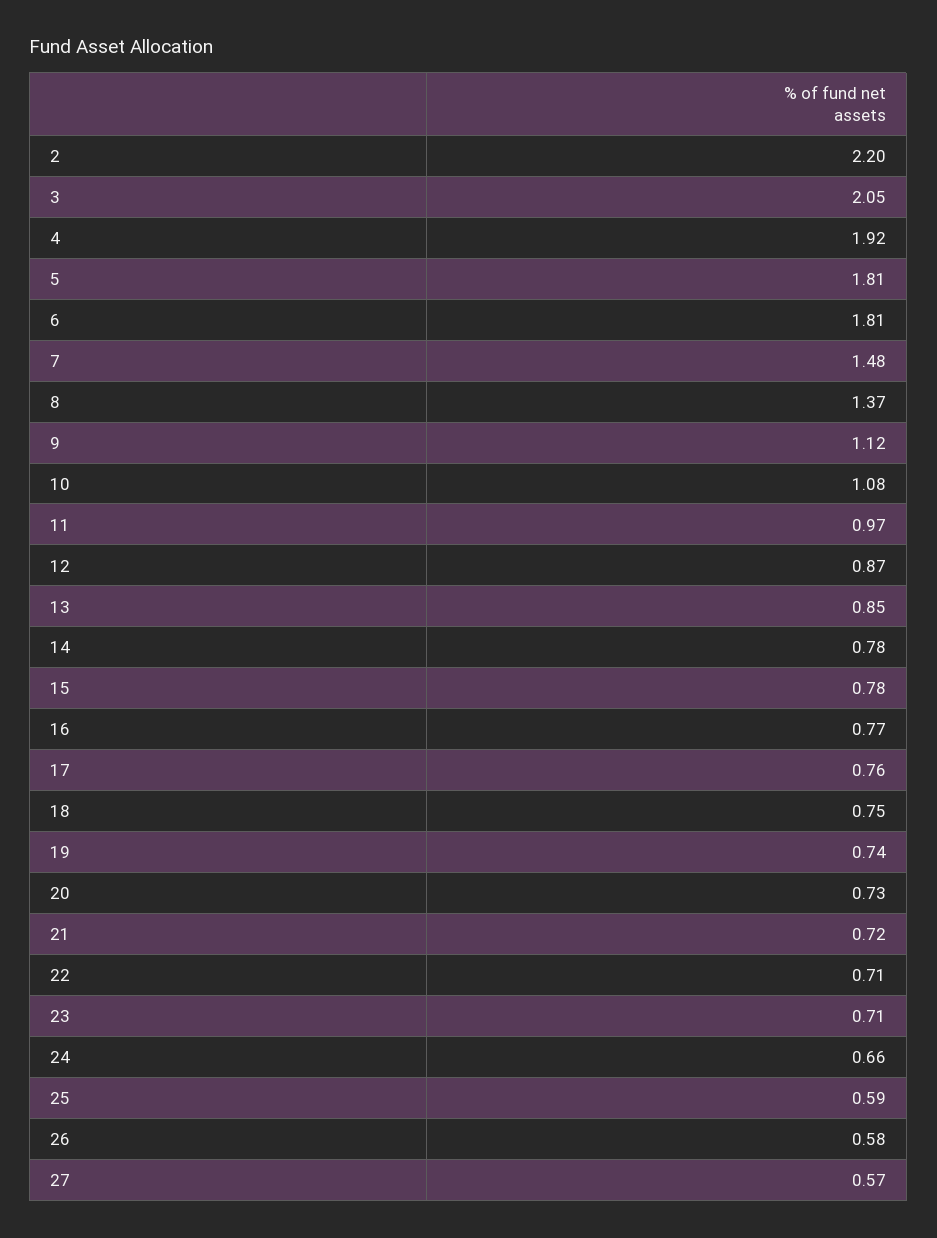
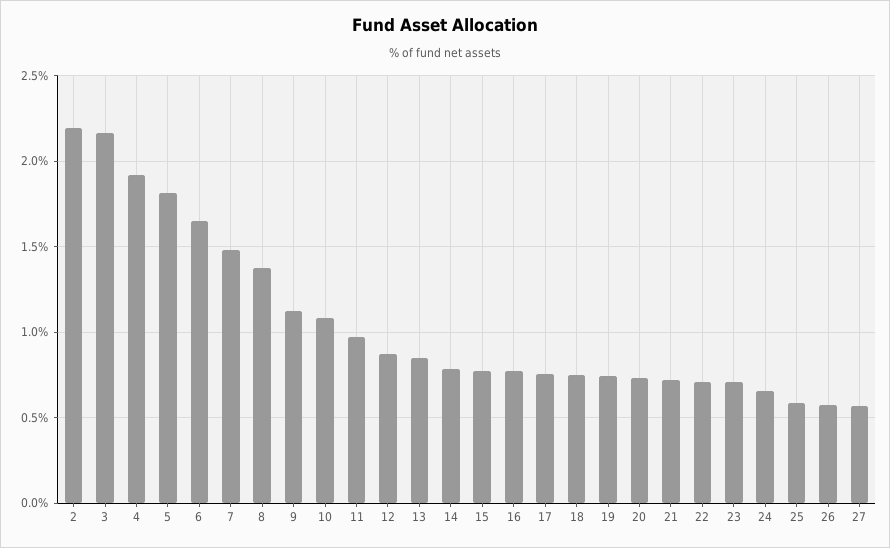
  {
    "2": 2.2,
-   "3": 2.05,
+   "3": 2.15,
    "4": 1.92,
    "5": 1.81,
-   "6": 1.81,
+   "6": 1.65,
    "7": 1.48,
    "8": 1.37,
    "9": 1.12,
    "10": 1.08,
    "11": 0.97,
    "12": 0.87,
    "13": 0.85,
    "14": 0.78,
    "15": 0.78,
    "16": 0.77,
    "17": 0.76,
    "18": 0.75,
    "19": 0.74,
    "20": 0.73,
    "21": 0.72,
    "22": 0.71,
    "23": 0.71,
    "24": 0.66,
    "25": 0.59,
    "26": 0.58,
    "27": 0.57
  }

